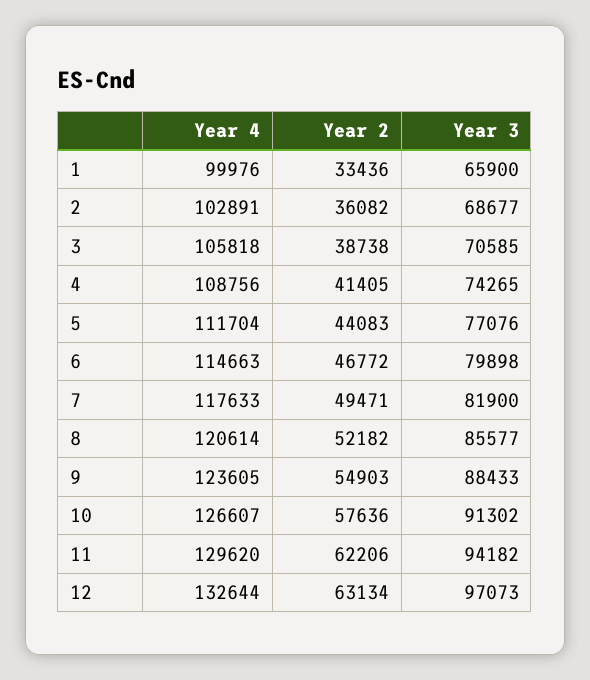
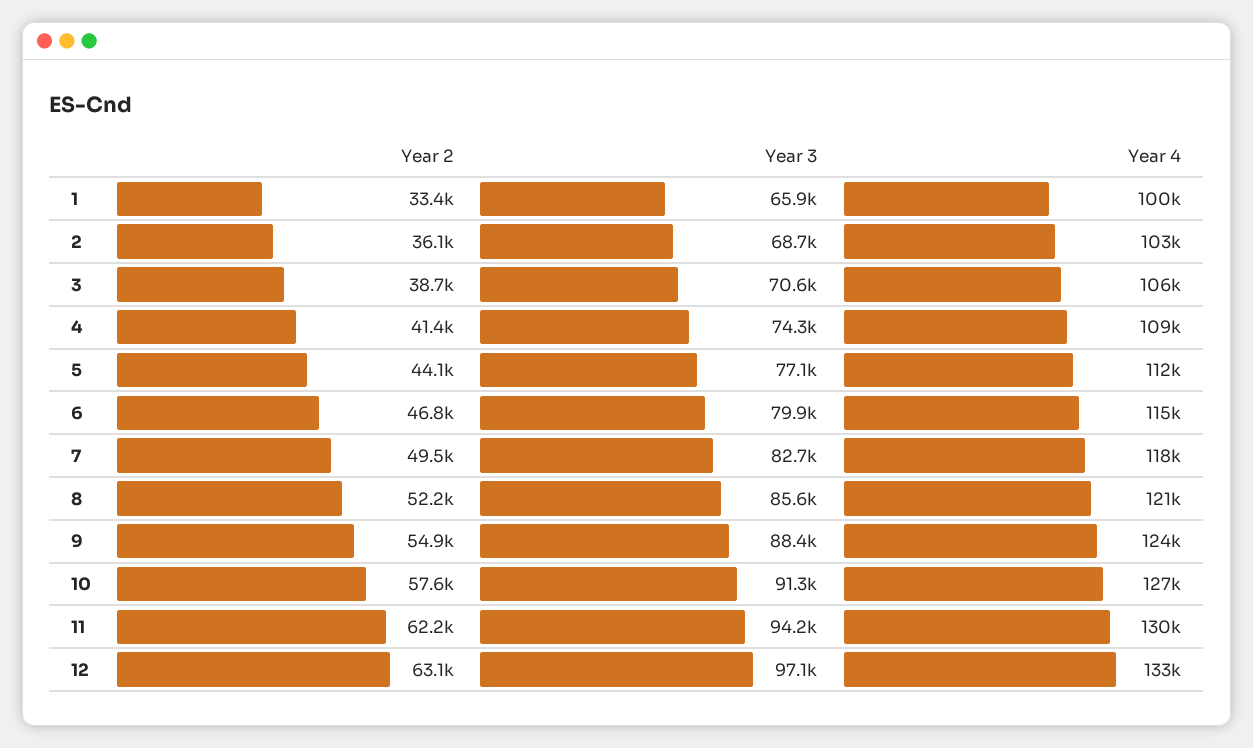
  {
    "Year 4": {
      "1": 99976,
      "2": 102891,
      "3": 105818,
      "4": 108756,
      "5": 111704,
      "6": 114663,
      "7": 117633,
      "8": 120614,
      "9": 123605,
      "10": 126607,
      "11": 129620,
      "12": 132644
    },
    "Year 2": {
      "1": 33436,
      "2": 36082,
      "3": 38738,
      "4": 41405,
      "5": 44083,
      "6": 46772,
      "7": 49471,
      "8": 52182,
      "9": 54903,
      "10": 57636,
      "11": 62206,
      "12": 63134
    },
    "Year 3": {
      "1": 65900,
      "2": 68677,
      "3": 70585,
      "4": 74265,
      "5": 77076,
      "6": 79898,
-     "7": 81900,
+     "7": 82700,
      "8": 85577,
      "9": 88433,
      "10": 91302,
      "11": 94182,
      "12": 97073
    }
  }

